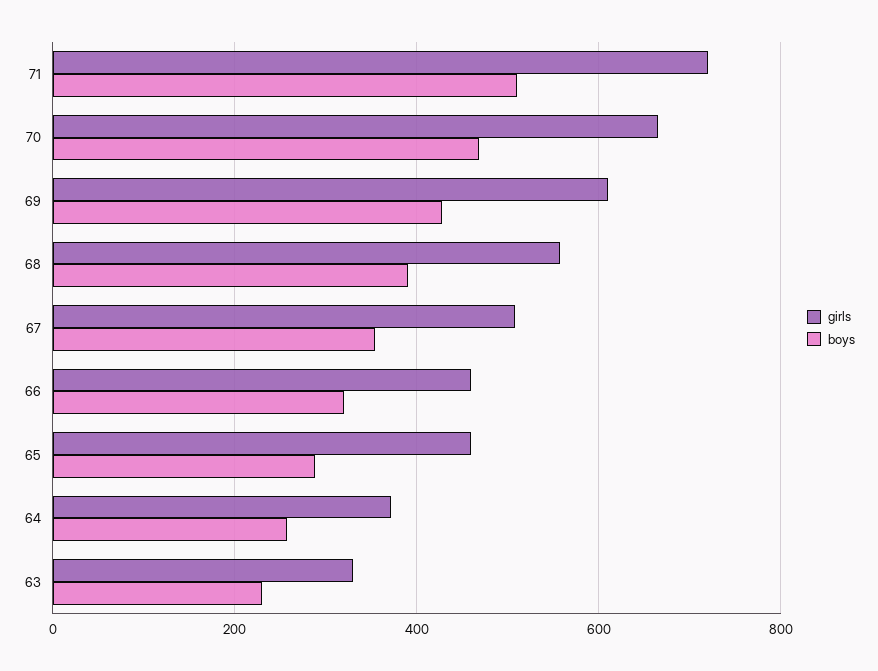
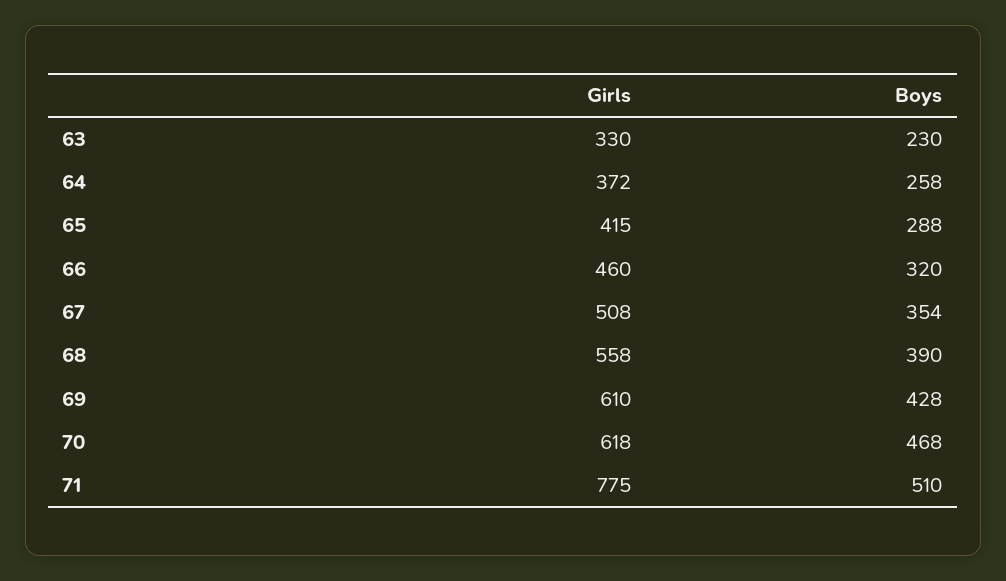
  {
    "girls": {
-     "71": 720,
+     "71": 775,
-     "70": 660,
+     "70": 618,
      "69": 610,
      "68": 558,
      "67": 508,
      "66": 460,
-     "65": 460,
+     "65": 415,
      "64": 372,
      "63": 330
    },
    "boys": {
      "71": 510,
      "70": 468,
      "69": 428,
      "68": 390,
      "67": 354,
      "66": 320,
      "65": 288,
      "64": 258,
      "63": 230
    }
  }

